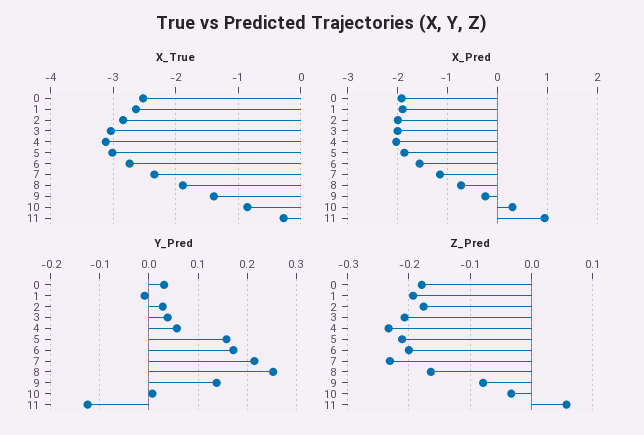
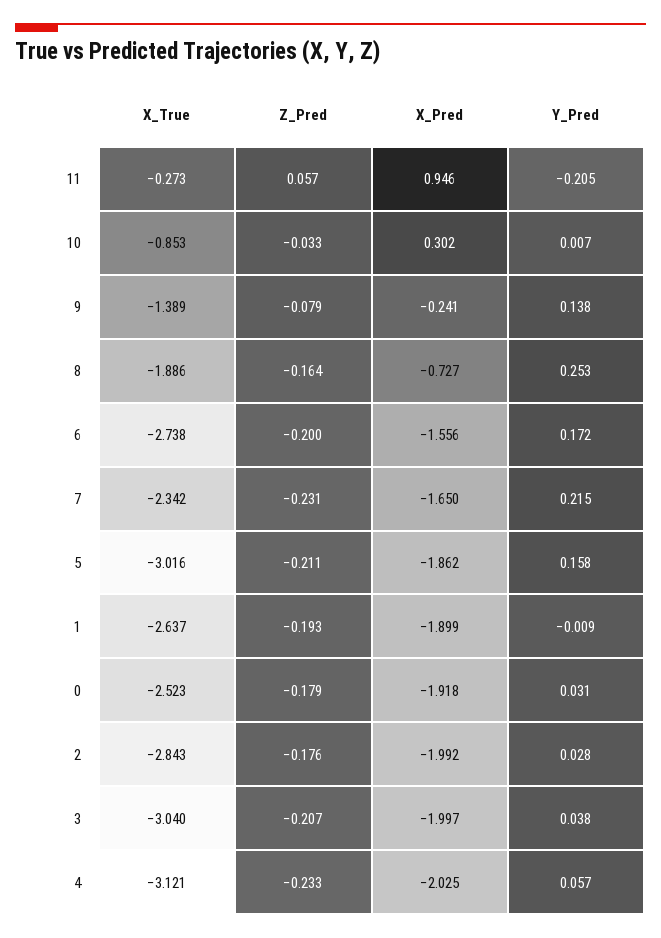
  {
    "X_True": {
      "0": -2.523,
      "1": -2.637,
      "2": -2.843,
      "3": -3.04,
      "4": -3.121,
      "5": -3.016,
      "6": -2.738,
      "7": -2.342,
      "8": -1.886,
      "9": -1.389,
      "10": -0.853,
      "11": -0.273
    },
    "X_Pred": {
      "0": -1.918,
      "1": -1.899,
      "2": -1.992,
      "3": -1.997,
      "4": -2.025,
      "5": -1.862,
      "6": -1.556,
-     "7": -1.2,
+     "7": -1.65,
      "8": -0.727,
      "9": -0.241,
      "10": 0.302,
      "11": 0.946
    },
    "Y_Pred": {
      "0": 0.031,
      "1": -0.009,
      "2": 0.028,
      "3": 0.038,
      "4": 0.057,
      "5": 0.158,
      "6": 0.172,
      "7": 0.215,
      "8": 0.253,
      "9": 0.138,
      "10": 0.007,
-     "11": -0.12
+     "11": -0.205
    },
    "Z_Pred": {
      "0": -0.179,
      "1": -0.193,
      "2": -0.176,
      "3": -0.207,
      "4": -0.233,
      "5": -0.211,
      "6": -0.2,
      "7": -0.231,
      "8": -0.164,
      "9": -0.079,
      "10": -0.033,
      "11": 0.057
    }
  }

